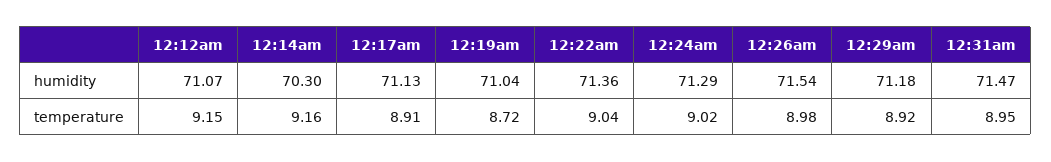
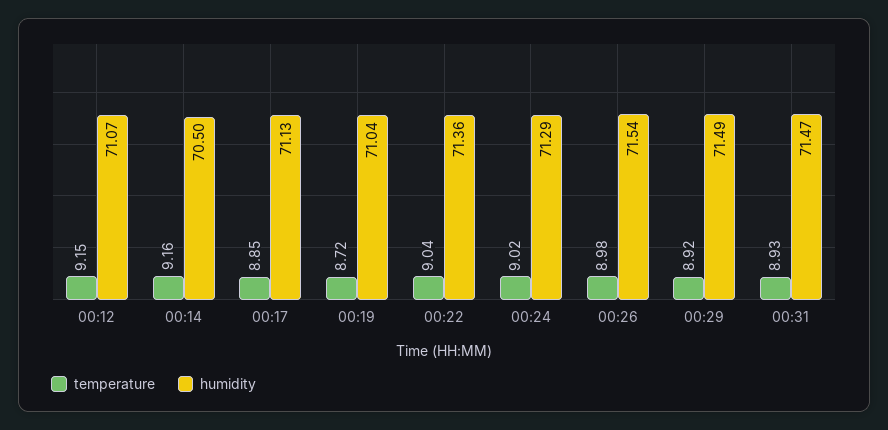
  {
    "humidity": {
      "12:12am": 71.07,
-     "12:14am": 70.3,
+     "12:14am": 70.5,
      "12:17am": 71.13,
      "12:19am": 71.04,
      "12:22am": 71.36,
      "12:24am": 71.29,
      "12:26am": 71.54,
-     "12:29am": 71.18,
+     "12:29am": 71.49,
      "12:31am": 71.47
    },
    "temperature": {
      "12:12am": 9.15,
      "12:14am": 9.16,
-     "12:17am": 8.91,
+     "12:17am": 8.85,
      "12:19am": 8.72,
      "12:22am": 9.04,
      "12:24am": 9.02,
      "12:26am": 8.98,
      "12:29am": 8.92,
-     "12:31am": 8.95
+     "12:31am": 8.93
    }
  }

